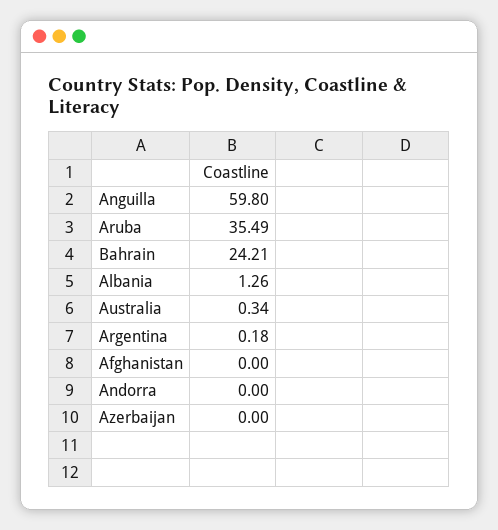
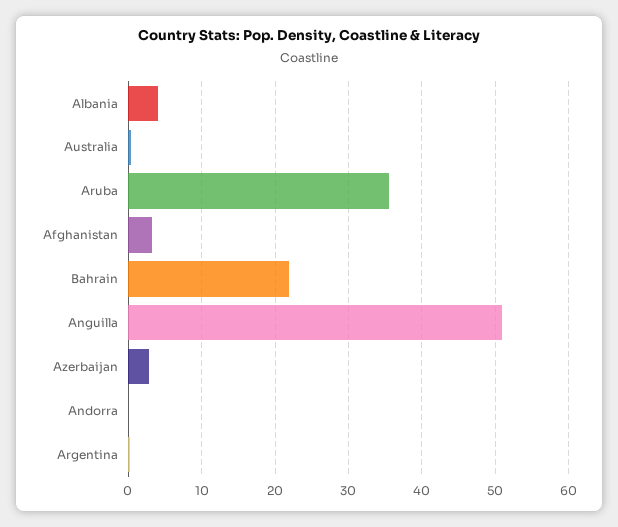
  {
-   "Anguilla": 59.8,
+   "Anguilla": 51,
    "Aruba": 35.49,
-   "Bahrain": 24.21,
+   "Bahrain": 22,
-   "Albania": 1.26,
+   "Albania": 4,
    "Australia": 0.34,
    "Argentina": 0.18,
-   "Afghanistan": 0,
+   "Afghanistan": 3,
    "Andorra": 0,
-   "Azerbaijan": 0
+   "Azerbaijan": 3
  }

